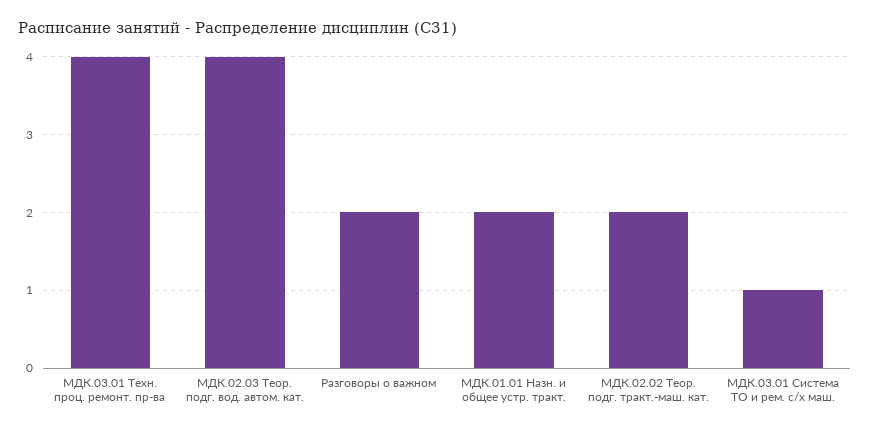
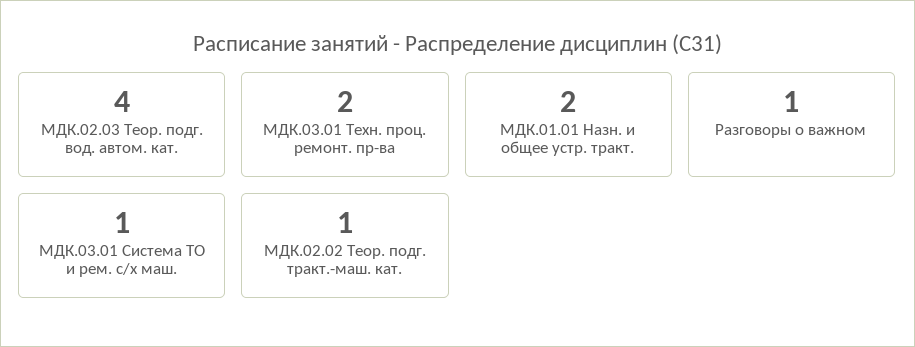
  {
-   "МДК.03.01 Техн. проц. ремонт. пр-ва": 4,
+   "МДК.03.01 Техн. проц. ремонт. пр-ва": 2,
    "МДК.02.03 Теор. подг. вод. автом. кат.": 4,
-   "Разговоры о важном": 2,
+   "Разговоры о важном": 1,
    "МДК.01.01 Назн. и общее устр. тракт.": 2,
-   "МДК.02.02 Теор. подг. тракт.-маш. кат.": 2,
+   "МДК.02.02 Теор. подг. тракт.-маш. кат.": 1,
    "МДК.03.01 Система ТО и рем. с/х маш.": 1
  }

